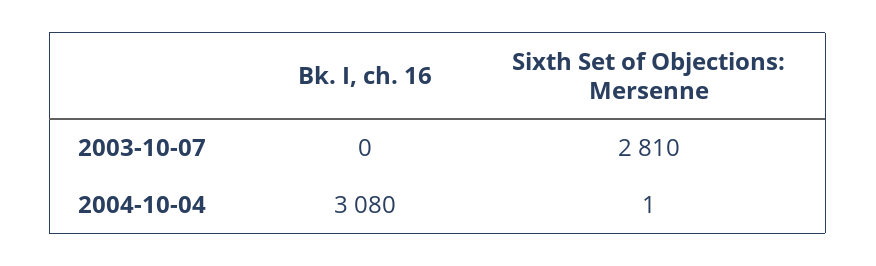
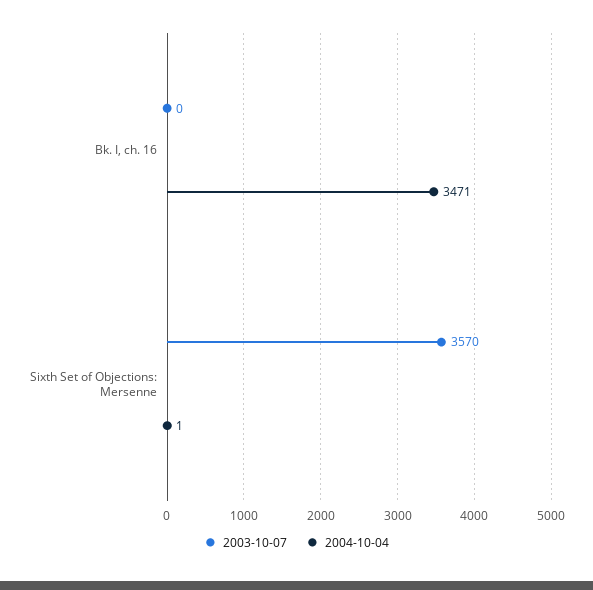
  {
    "2003-10-07": {
      "Bk. I, ch. 16": 0,
-     "Sixth Set of Objections: Mersenne": 2810
+     "Sixth Set of Objections: Mersenne": 3570
    },
    "2004-10-04": {
-     "Bk. I, ch. 16": 3080,
+     "Bk. I, ch. 16": 3471,
      "Sixth Set of Objections: Mersenne": 1
    }
  }

